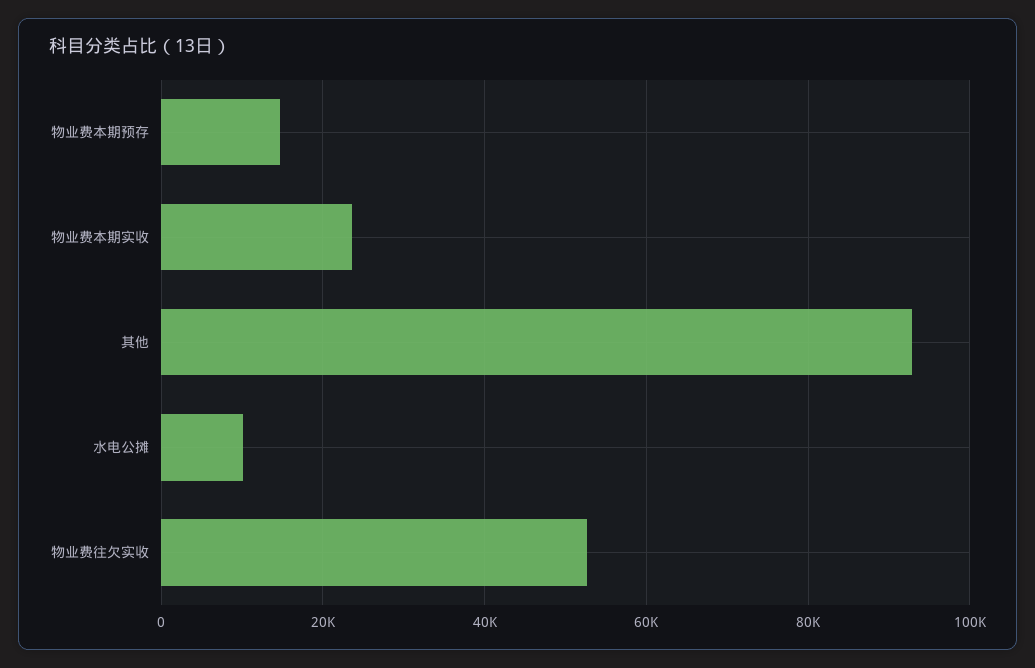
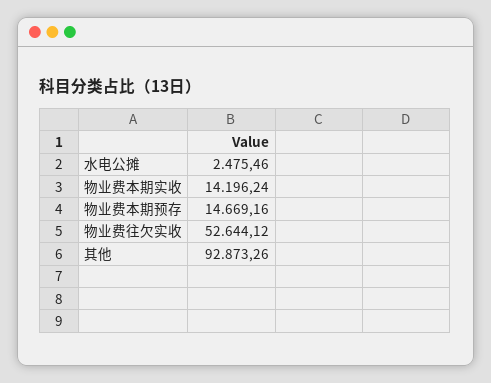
  {
    "物业费本期预存": 14669.16,
-   "物业费本期实收": 24000,
+   "物业费本期实收": 14196.24,
    "其他": 92873.26,
-   "水电公摊": 10000,
+   "水电公摊": 2475.46,
    "物业费往欠实收": 52644.12
  }

